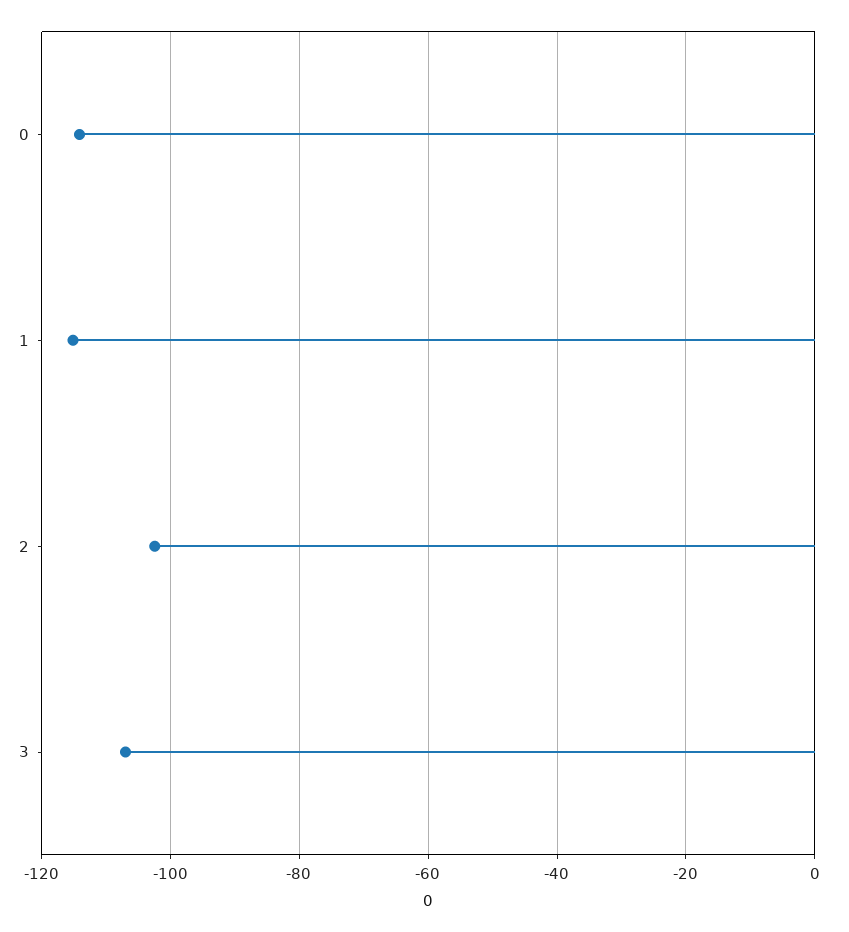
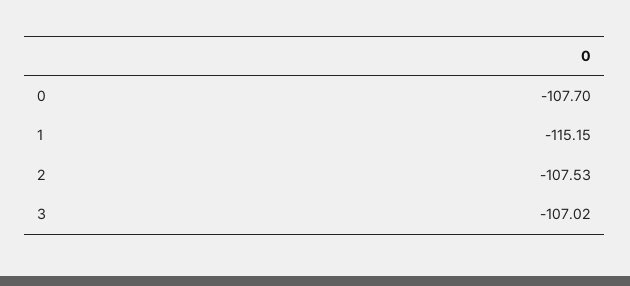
  {
-   "0": -114,
+   "0": -107.7,
    "1": -115.15,
-   "2": -102,
+   "2": -107.53,
    "3": -107.02
  }

